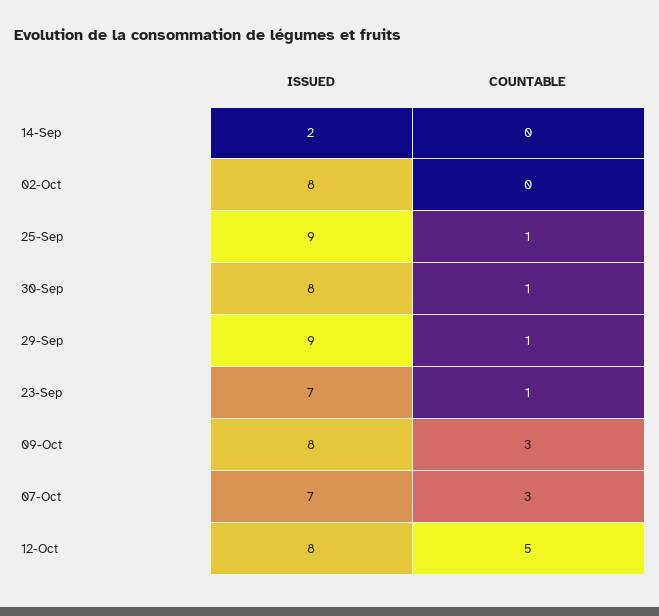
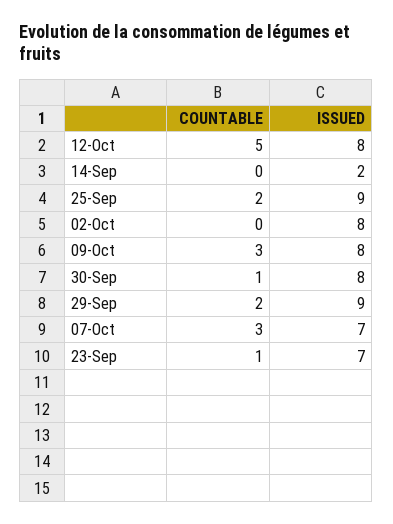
  {
    "ISSUED": {
      "14-Sep": 2,
      "02-Oct": 8,
      "25-Sep": 9,
      "30-Sep": 8,
      "29-Sep": 9,
      "23-Sep": 7,
      "09-Oct": 8,
      "07-Oct": 7,
      "12-Oct": 8
    },
    "COUNTABLE": {
      "14-Sep": 0,
      "02-Oct": 0,
-     "25-Sep": 1,
+     "25-Sep": 2,
      "30-Sep": 1,
-     "29-Sep": 1,
+     "29-Sep": 2,
      "23-Sep": 1,
      "09-Oct": 3,
      "07-Oct": 3,
      "12-Oct": 5
    }
  }

